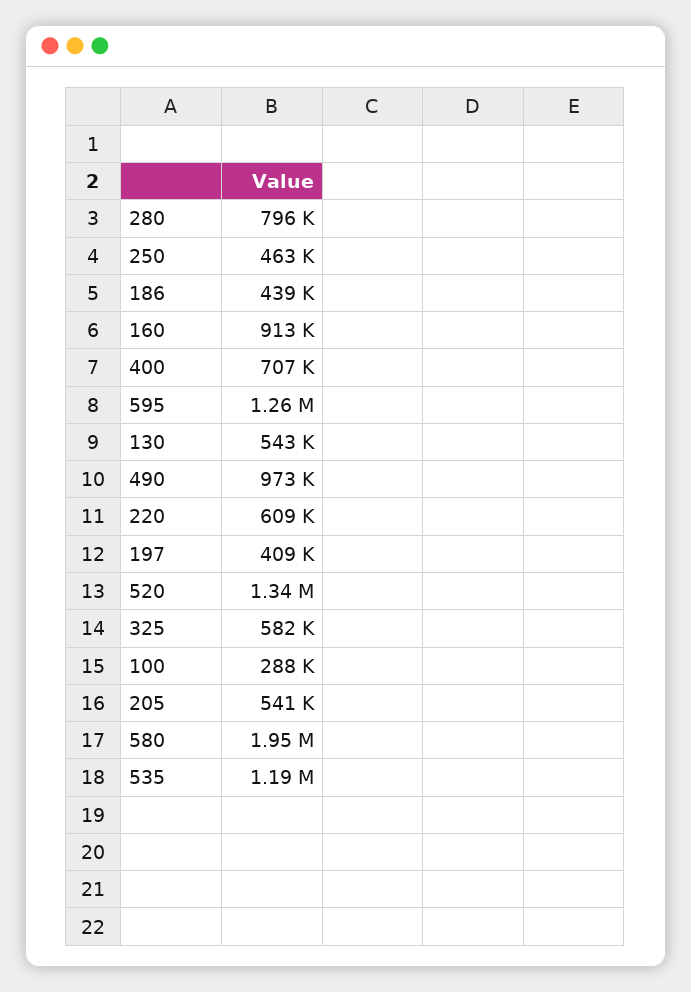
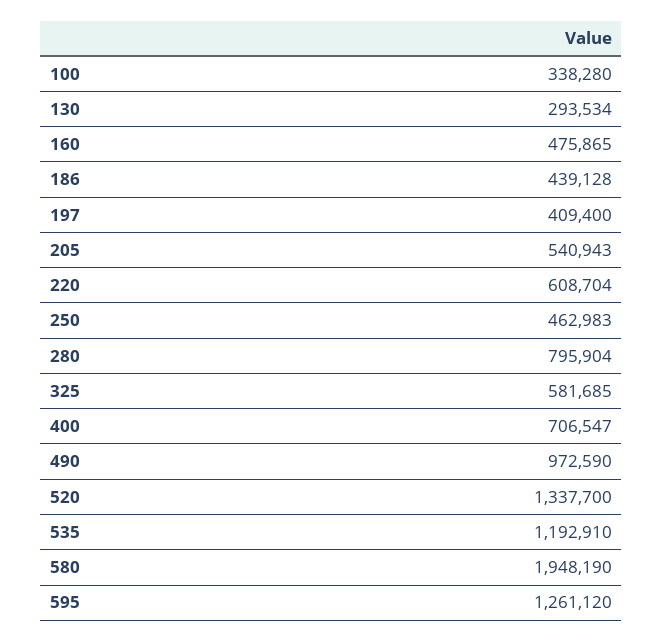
  {
    "280": 795904,
    "250": 462983,
    "186": 439128,
-   "160": 913000,
+   "160": 475865,
    "400": 706547,
    "595": 1261120,
-   "130": 543000,
+   "130": 293534,
    "490": 972590,
    "220": 608704,
    "197": 409400,
    "520": 1337700,
    "325": 581685,
-   "100": 288000,
+   "100": 338280,
    "205": 540943,
    "580": 1948190,
    "535": 1192910
  }

